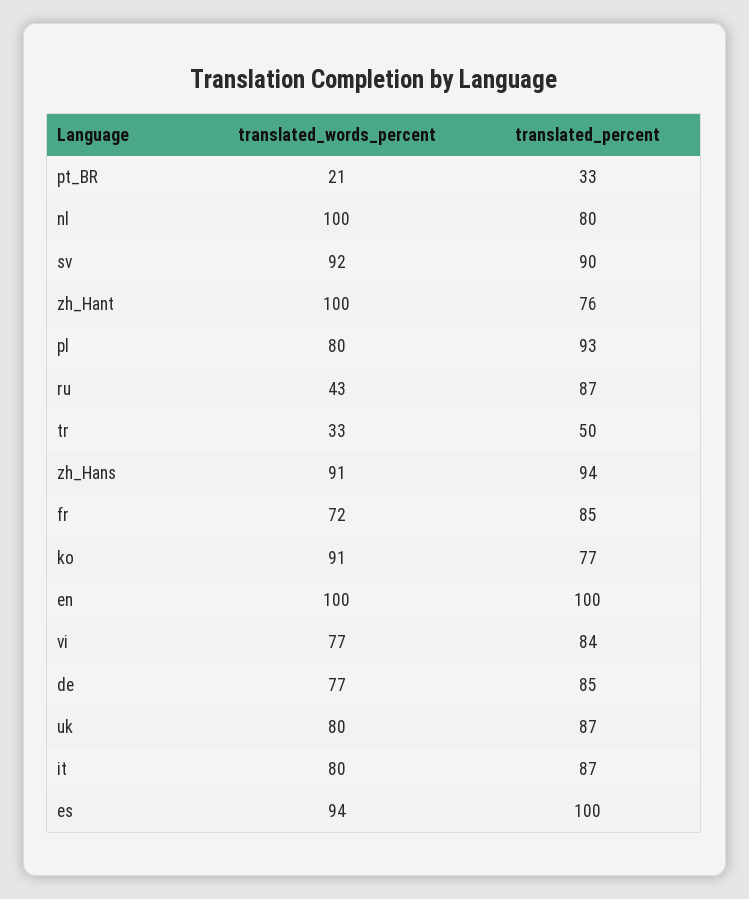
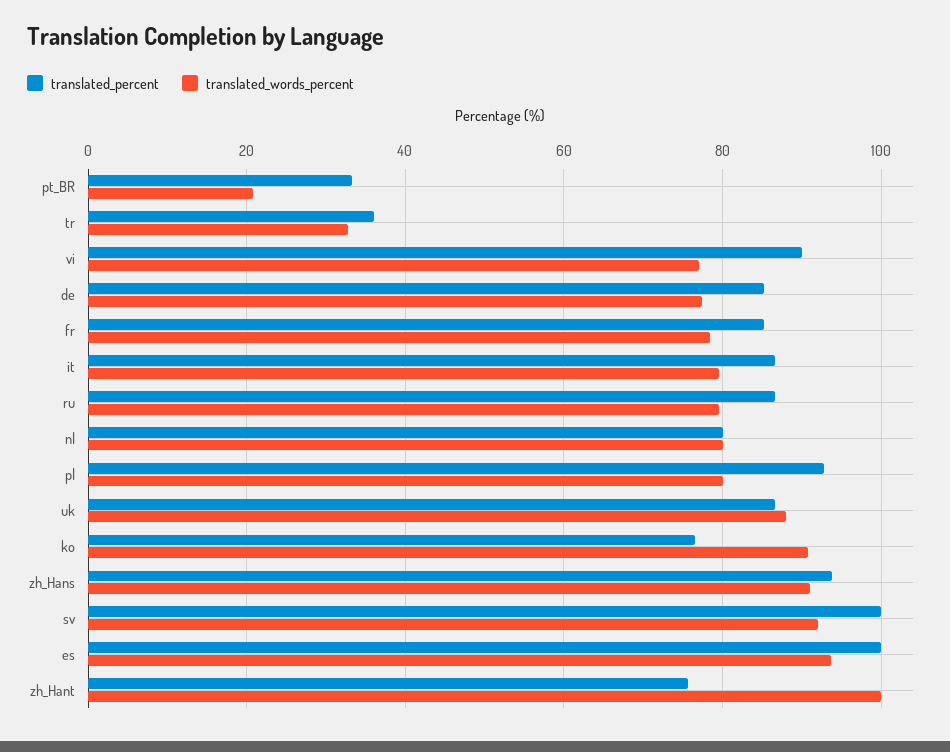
  {
    "translated_words_percent": {
      "pt_BR": 21,
-     "nl": 100,
+     "nl": 80,
      "sv": 92,
      "zh_Hant": 100,
      "pl": 80,
-     "ru": 43,
+     "ru": 80,
      "tr": 33,
      "zh_Hans": 91,
-     "fr": 72,
+     "fr": 78,
      "ko": 91,
-     "en": 100,
      "vi": 77,
      "de": 77,
-     "uk": 80,
+     "uk": 88,
      "it": 80,
      "es": 94
    },
    "translated_percent": {
      "pt_BR": 33,
      "nl": 80,
-     "sv": 90,
+     "sv": 100,
      "zh_Hant": 76,
      "pl": 93,
      "ru": 87,
-     "tr": 50,
+     "tr": 36,
      "zh_Hans": 94,
      "fr": 85,
      "ko": 77,
-     "en": 100,
-     "vi": 84,
+     "vi": 90,
      "de": 85,
      "uk": 87,
      "it": 87,
      "es": 100
    }
  }

